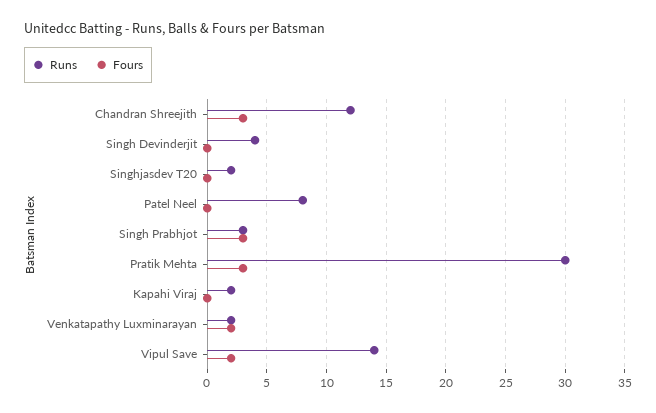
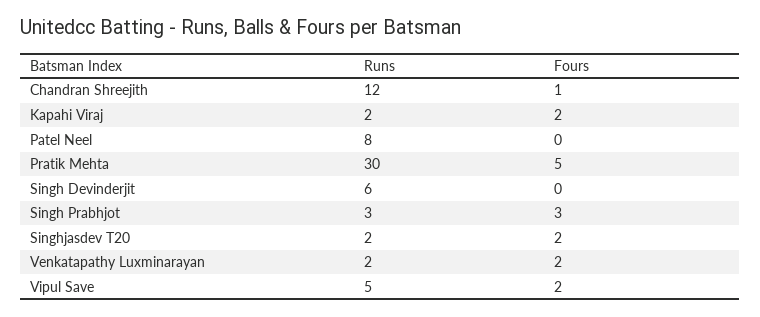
  {
    "Runs": {
      "Chandran Shreejith": 12,
-     "Singh Devinderjit": 4,
+     "Singh Devinderjit": 6,
      "Singhjasdev T20": 2,
      "Patel Neel": 8,
      "Singh Prabhjot": 3,
      "Pratik Mehta": 30,
      "Kapahi Viraj": 2,
      "Venkatapathy Luxminarayan": 2,
-     "Vipul Save": 14
+     "Vipul Save": 5
    },
    "Fours": {
-     "Chandran Shreejith": 3,
+     "Chandran Shreejith": 1,
      "Singh Devinderjit": 0,
-     "Singhjasdev T20": 0,
+     "Singhjasdev T20": 2,
      "Patel Neel": 0,
      "Singh Prabhjot": 3,
-     "Pratik Mehta": 3,
+     "Pratik Mehta": 5,
-     "Kapahi Viraj": 0,
+     "Kapahi Viraj": 2,
      "Venkatapathy Luxminarayan": 2,
      "Vipul Save": 2
    }
  }

